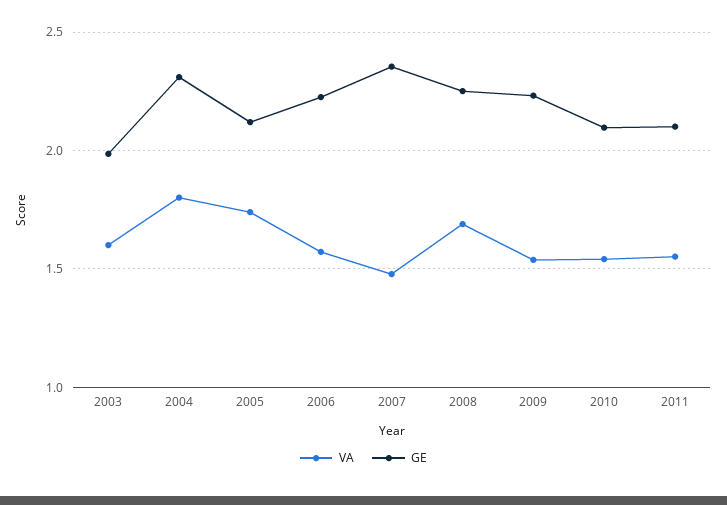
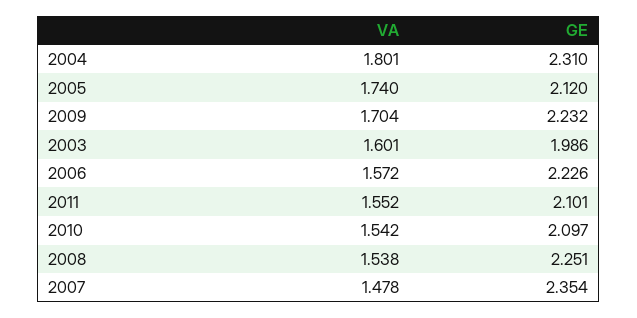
  {
    "VA": {
      "2003": 1.601,
      "2004": 1.801,
      "2005": 1.74,
      "2006": 1.572,
      "2007": 1.478,
-     "2008": 1.7,
+     "2008": 1.538,
-     "2009": 1.55,
+     "2009": 1.704,
      "2010": 1.542,
      "2011": 1.552
    },
    "GE": {
      "2003": 1.986,
      "2004": 2.31,
      "2005": 2.12,
      "2006": 2.226,
      "2007": 2.354,
      "2008": 2.251,
      "2009": 2.232,
      "2010": 2.097,
      "2011": 2.101
    }
  }

